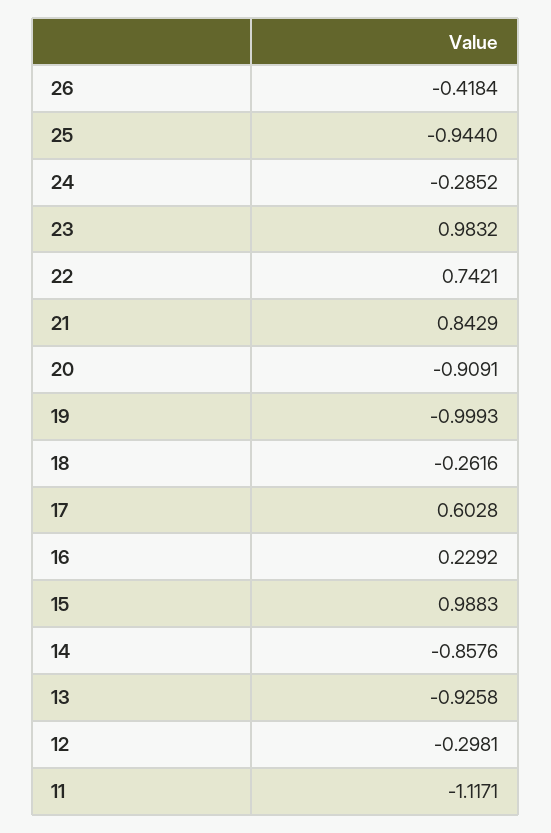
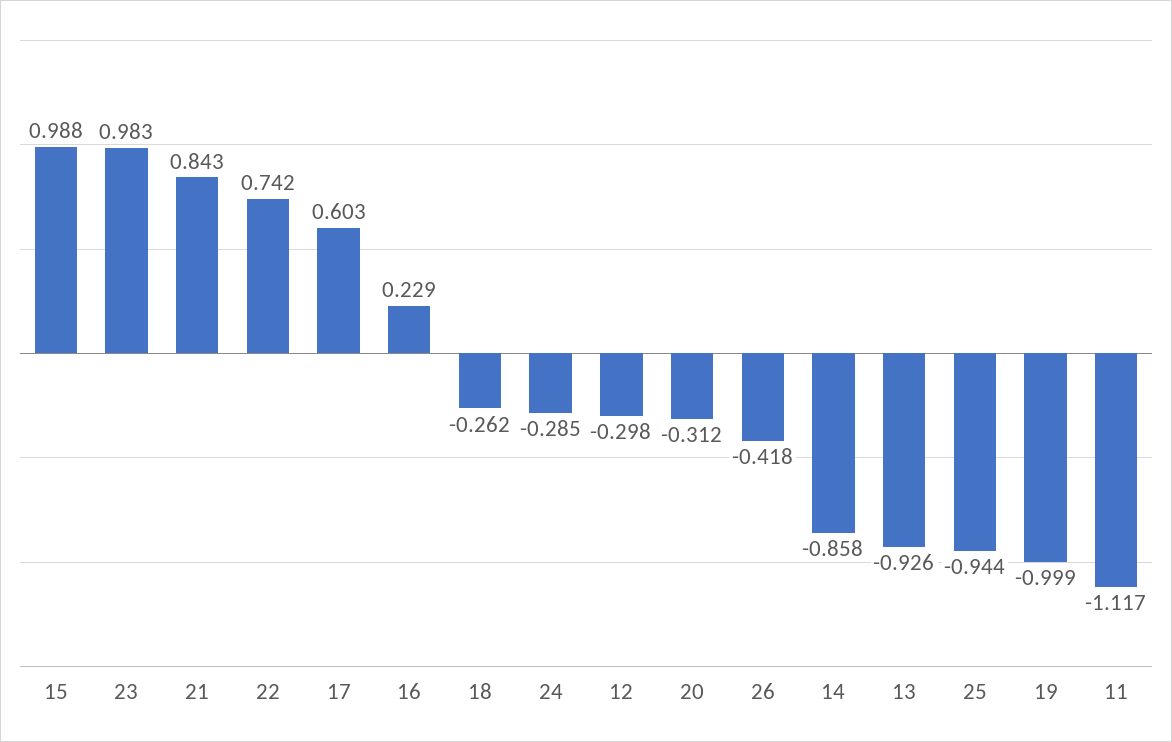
  {
    "26": -0.4184,
    "25": -0.944,
    "24": -0.2852,
    "23": 0.9832,
    "22": 0.7421,
    "21": 0.8429,
-   "20": -0.9091,
+   "20": -0.312,
    "19": -0.9993,
    "18": -0.2616,
    "17": 0.6028,
    "16": 0.2292,
    "15": 0.9883,
    "14": -0.8576,
    "13": -0.9258,
    "12": -0.2981,
    "11": -1.1171
  }

